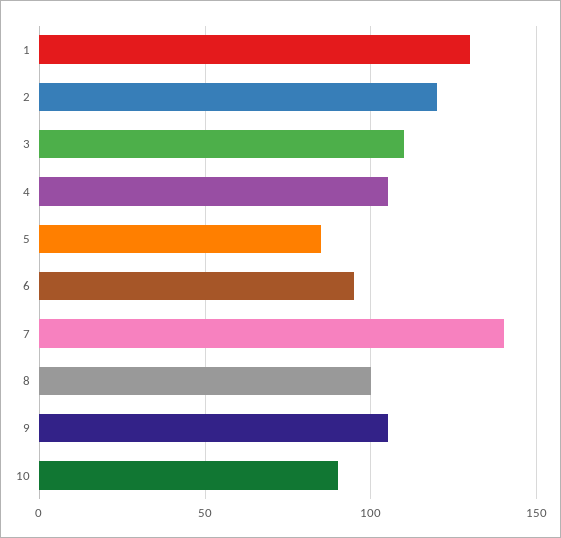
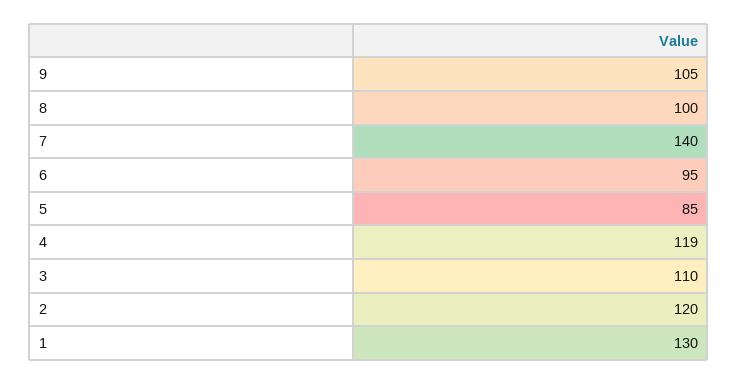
  {
    "1": 130,
    "2": 120,
    "3": 110,
-   "4": 105,
+   "4": 119,
    "5": 85,
    "6": 95,
    "7": 140,
    "8": 100,
-   "9": 105,
+   "9": 105
-   "10": 90
  }

